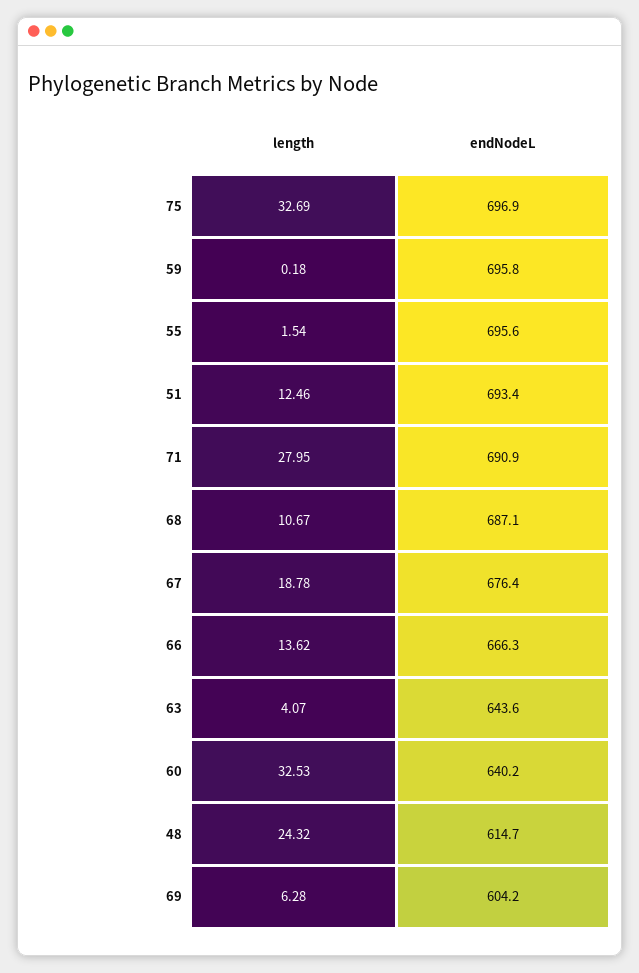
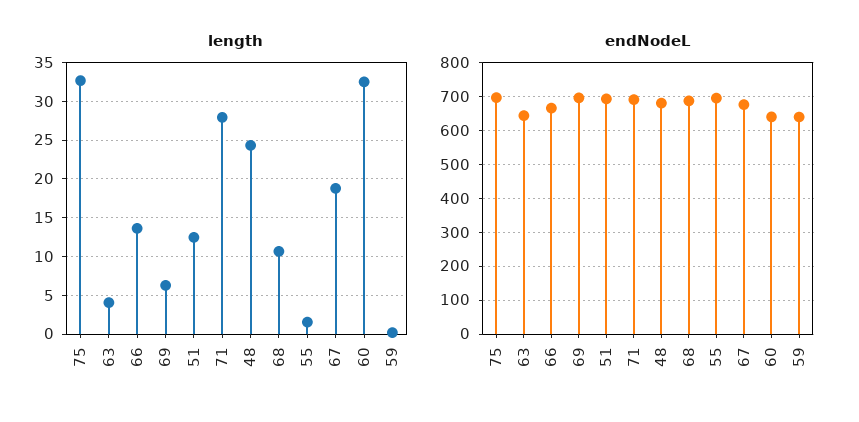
  {
    "length": {
      "75": 32.69,
      "59": 0.18,
      "55": 1.54,
      "51": 12.46,
      "71": 27.95,
      "68": 10.67,
      "67": 18.78,
      "66": 13.62,
      "63": 4.07,
      "60": 32.53,
      "48": 24.32,
      "69": 6.28
    },
    "endNodeL": {
      "75": 696.9,
-     "59": 695.8,
+     "59": 640,
      "55": 695.6,
      "51": 693.4,
      "71": 690.9,
      "68": 687.1,
      "67": 676.4,
      "66": 666.3,
      "63": 643.6,
      "60": 640.2,
-     "48": 614.7,
+     "48": 680,
-     "69": 604.2
+     "69": 700
    }
  }

